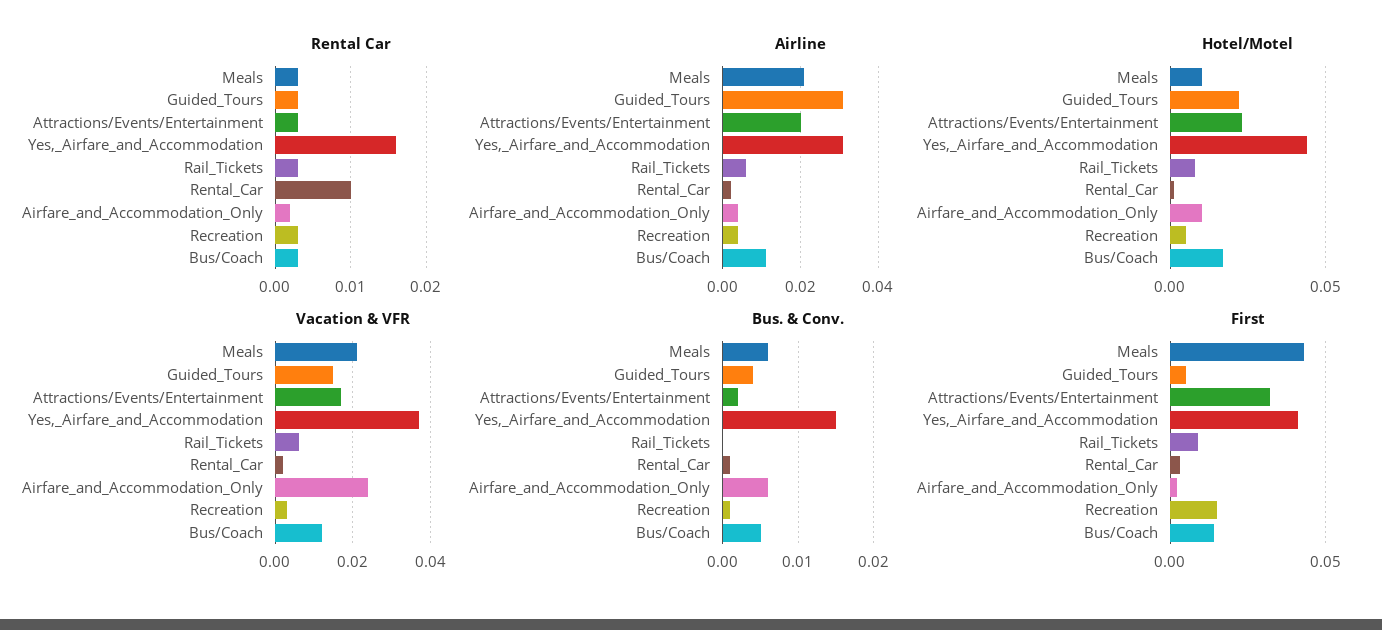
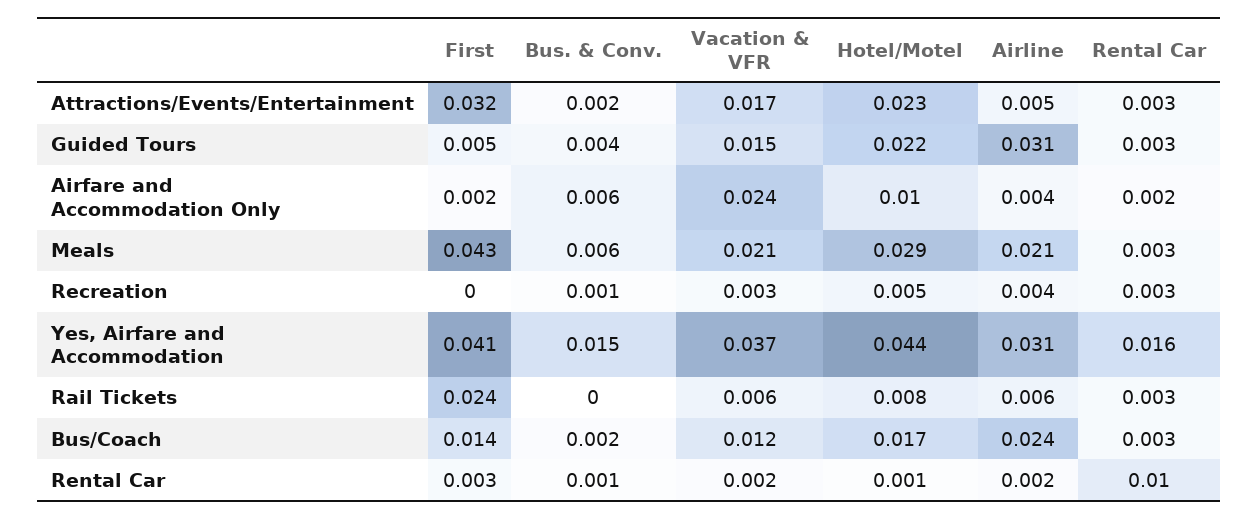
  {
    "Rental Car": {
      "Meals": 0.003,
      "Guided_Tours": 0.003,
      "Attractions/Events/Entertainment": 0.003,
      "Yes,_Airfare_and_Accommodation": 0.016,
      "Rail_Tickets": 0.003,
      "Rental_Car": 0.01,
      "Airfare_and_Accommodation_Only": 0.002,
      "Recreation": 0.003,
      "Bus/Coach": 0.003
    },
    "Airline": {
      "Meals": 0.021,
      "Guided_Tours": 0.031,
-     "Attractions/Events/Entertainment": 0.02,
+     "Attractions/Events/Entertainment": 0.005,
      "Yes,_Airfare_and_Accommodation": 0.031,
      "Rail_Tickets": 0.006,
      "Rental_Car": 0.002,
      "Airfare_and_Accommodation_Only": 0.004,
      "Recreation": 0.004,
-     "Bus/Coach": 0.01
+     "Bus/Coach": 0.024
    },
    "Hotel/Motel": {
-     "Meals": 0.01,
+     "Meals": 0.029,
      "Guided_Tours": 0.022,
      "Attractions/Events/Entertainment": 0.023,
      "Yes,_Airfare_and_Accommodation": 0.044,
      "Rail_Tickets": 0.008,
      "Rental_Car": 0.001,
      "Airfare_and_Accommodation_Only": 0.01,
      "Recreation": 0.005,
      "Bus/Coach": 0.017
    },
    "Vacation & VFR": {
      "Meals": 0.021,
      "Guided_Tours": 0.015,
      "Attractions/Events/Entertainment": 0.017,
      "Yes,_Airfare_and_Accommodation": 0.037,
      "Rail_Tickets": 0.006,
      "Rental_Car": 0.002,
      "Airfare_and_Accommodation_Only": 0.024,
      "Recreation": 0.003,
      "Bus/Coach": 0.012
    },
    "Bus. & Conv.": {
      "Meals": 0.006,
      "Guided_Tours": 0.004,
      "Attractions/Events/Entertainment": 0.002,
      "Yes,_Airfare_and_Accommodation": 0.015,
      "Rail_Tickets": 0,
      "Rental_Car": 0.001,
      "Airfare_and_Accommodation_Only": 0.006,
      "Recreation": 0.001,
-     "Bus/Coach": 0.005
+     "Bus/Coach": 0.002
    },
    "First": {
      "Meals": 0.043,
      "Guided_Tours": 0.005,
      "Attractions/Events/Entertainment": 0.032,
      "Yes,_Airfare_and_Accommodation": 0.041,
-     "Rail_Tickets": 0.01,
+     "Rail_Tickets": 0.024,
      "Rental_Car": 0.003,
      "Airfare_and_Accommodation_Only": 0.002,
-     "Recreation": 0.015,
+     "Recreation": 0,
      "Bus/Coach": 0.014
    }
  }

